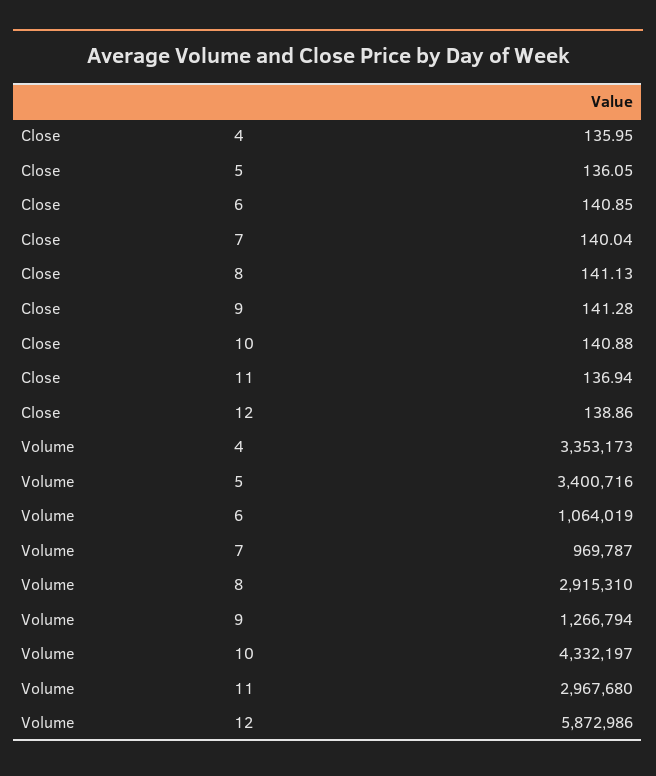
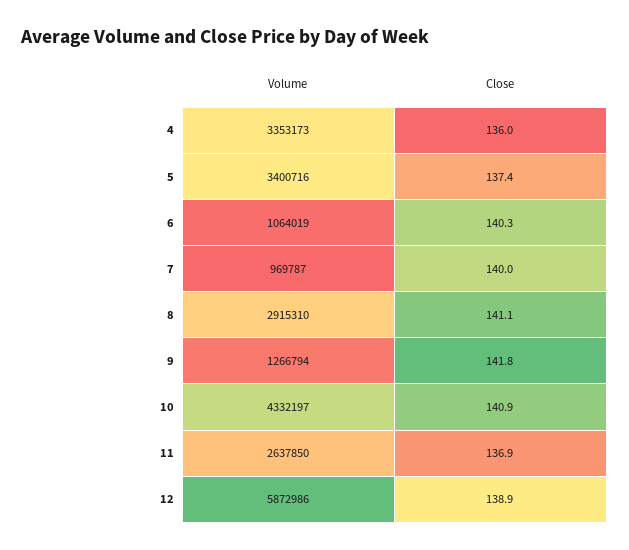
  {
    "Close": {
      "4": 135.95,
-     "5": 136.05,
+     "5": 137.4,
-     "6": 140.85,
+     "6": 140.3,
      "7": 140.04,
      "8": 141.13,
-     "9": 141.28,
+     "9": 141.8,
      "10": 140.88,
      "11": 136.94,
      "12": 138.86
    },
    "Volume": {
      "4": 3353173,
      "5": 3400716,
      "6": 1064019,
      "7": 969787,
      "8": 2915310,
      "9": 1266794,
      "10": 4332197,
-     "11": 2967680,
+     "11": 2637850,
      "12": 5872986
    }
  }

